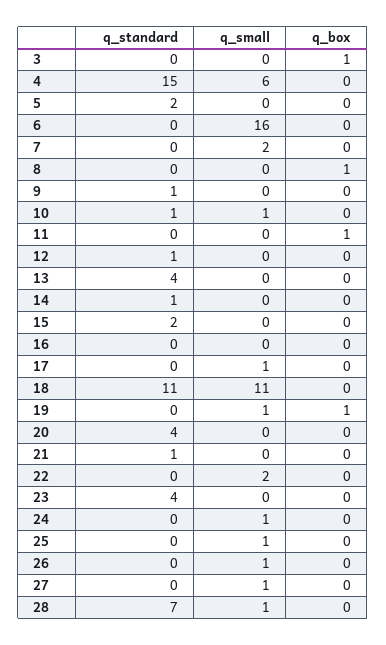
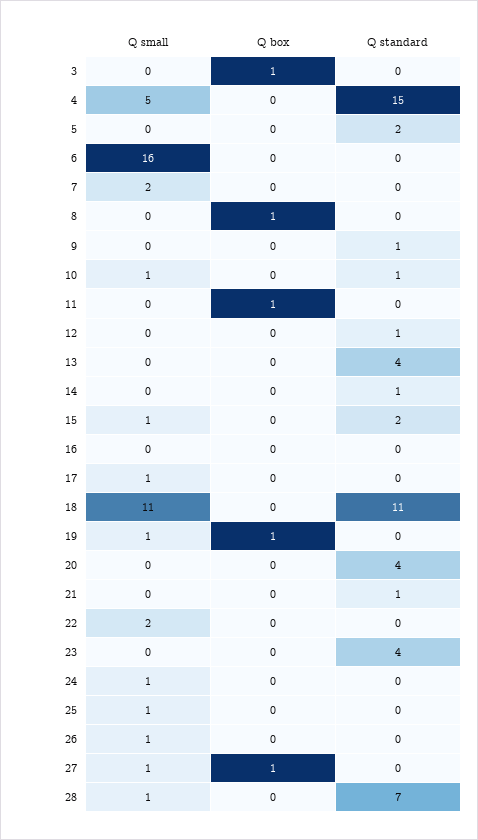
  {
    "q_standard": {
      "3": 0,
      "4": 15,
      "5": 2,
      "6": 0,
      "7": 0,
      "8": 0,
      "9": 1,
      "10": 1,
      "11": 0,
      "12": 1,
      "13": 4,
      "14": 1,
      "15": 2,
      "16": 0,
      "17": 0,
      "18": 11,
      "19": 0,
      "20": 4,
      "21": 1,
      "22": 0,
      "23": 4,
      "24": 0,
      "25": 0,
      "26": 0,
      "27": 0,
      "28": 7
    },
    "q_small": {
      "3": 0,
-     "4": 6,
+     "4": 5,
      "5": 0,
      "6": 16,
      "7": 2,
      "8": 0,
      "9": 0,
      "10": 1,
      "11": 0,
      "12": 0,
      "13": 0,
      "14": 0,
-     "15": 0,
+     "15": 1,
      "16": 0,
      "17": 1,
      "18": 11,
      "19": 1,
      "20": 0,
      "21": 0,
      "22": 2,
      "23": 0,
      "24": 1,
      "25": 1,
      "26": 1,
      "27": 1,
      "28": 1
    },
    "q_box": {
      "3": 1,
      "4": 0,
      "5": 0,
      "6": 0,
      "7": 0,
      "8": 1,
      "9": 0,
      "10": 0,
      "11": 1,
      "12": 0,
      "13": 0,
      "14": 0,
      "15": 0,
      "16": 0,
      "17": 0,
      "18": 0,
      "19": 1,
      "20": 0,
      "21": 0,
      "22": 0,
      "23": 0,
      "24": 0,
      "25": 0,
      "26": 0,
-     "27": 0,
+     "27": 1,
      "28": 0
    }
  }

